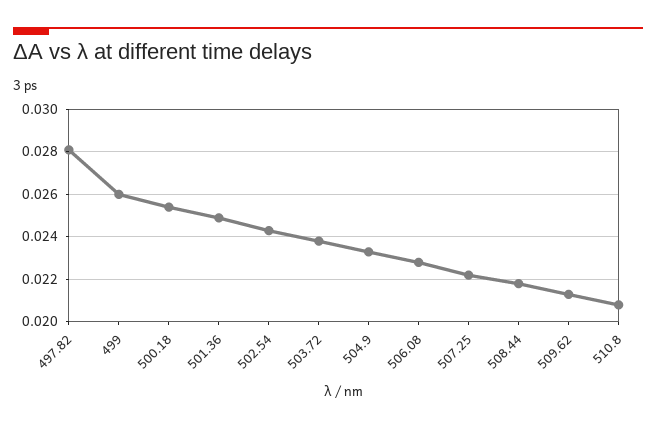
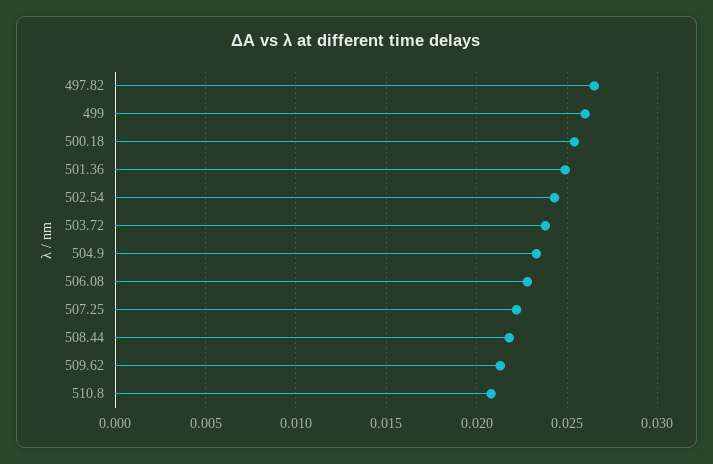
  {
-   "497.82": 0.028,
+   "497.82": 0.0265,
    "499": 0.026,
    "500.18": 0.0255,
    "501.36": 0.025,
    "502.54": 0.0245,
    "503.72": 0.024,
    "504.9": 0.0235,
    "506.08": 0.023,
    "507.25": 0.022,
    "508.44": 0.022,
    "509.62": 0.0215,
    "510.8": 0.021
  }

